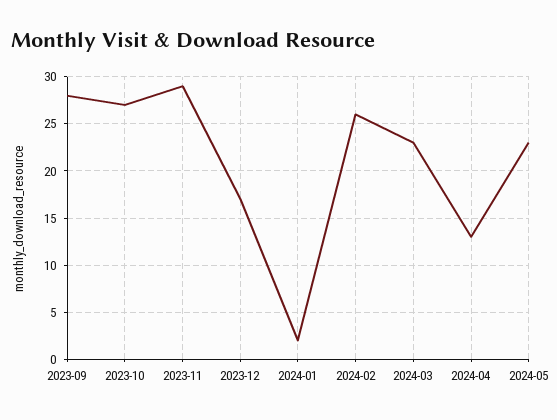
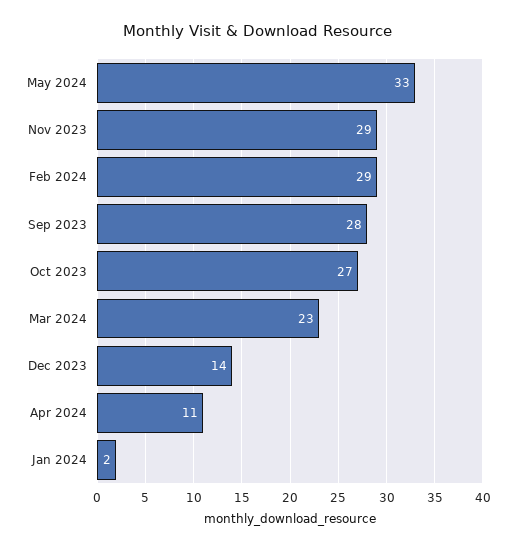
  {
    "2023-09": 28,
    "2023-10": 27,
    "2023-11": 29,
-   "2023-12": 17,
+   "2023-12": 14,
    "2024-01": 2,
-   "2024-02": 26,
+   "2024-02": 29,
    "2024-03": 23,
-   "2024-04": 13,
+   "2024-04": 11,
-   "2024-05": 23
+   "2024-05": 33
  }

